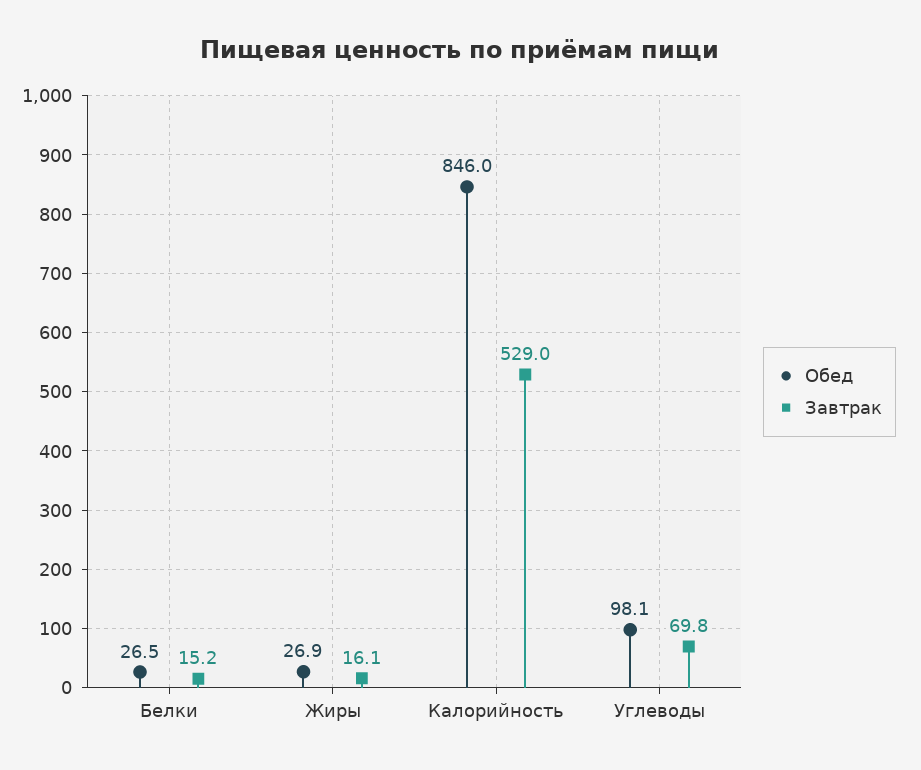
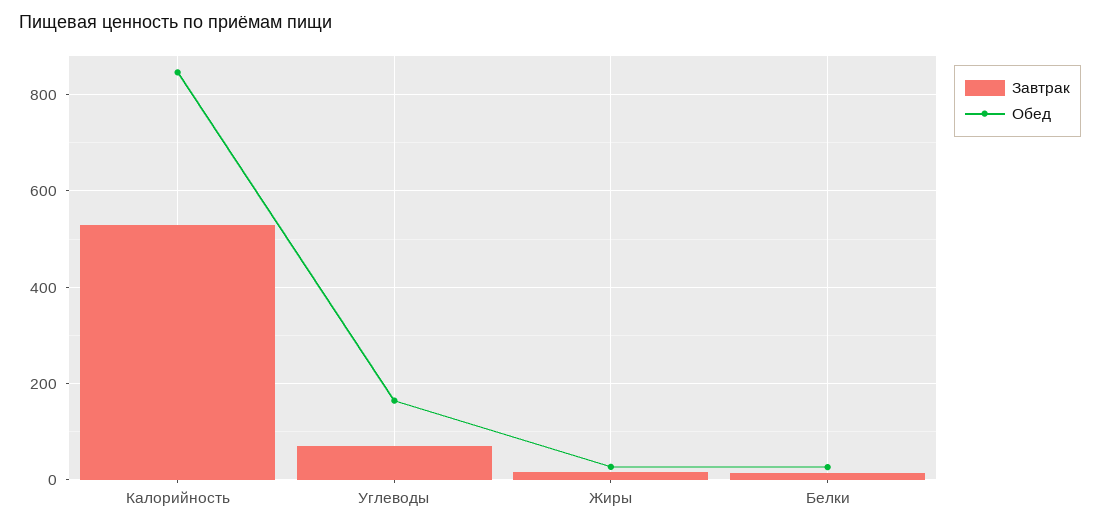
  {
    "Обед": {
      "Белки": 26.5,
      "Жиры": 26.9,
      "Калорийность": 846,
-     "Углеводы": 98.1
+     "Углеводы": 160
    },
    "Завтрак": {
      "Белки": 15.2,
      "Жиры": 16.1,
      "Калорийность": 529,
      "Углеводы": 69.8
    }
  }

